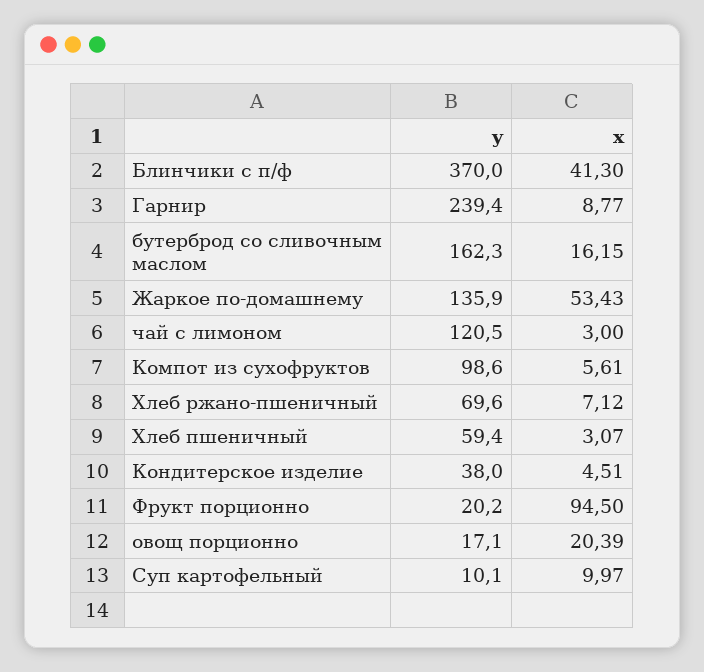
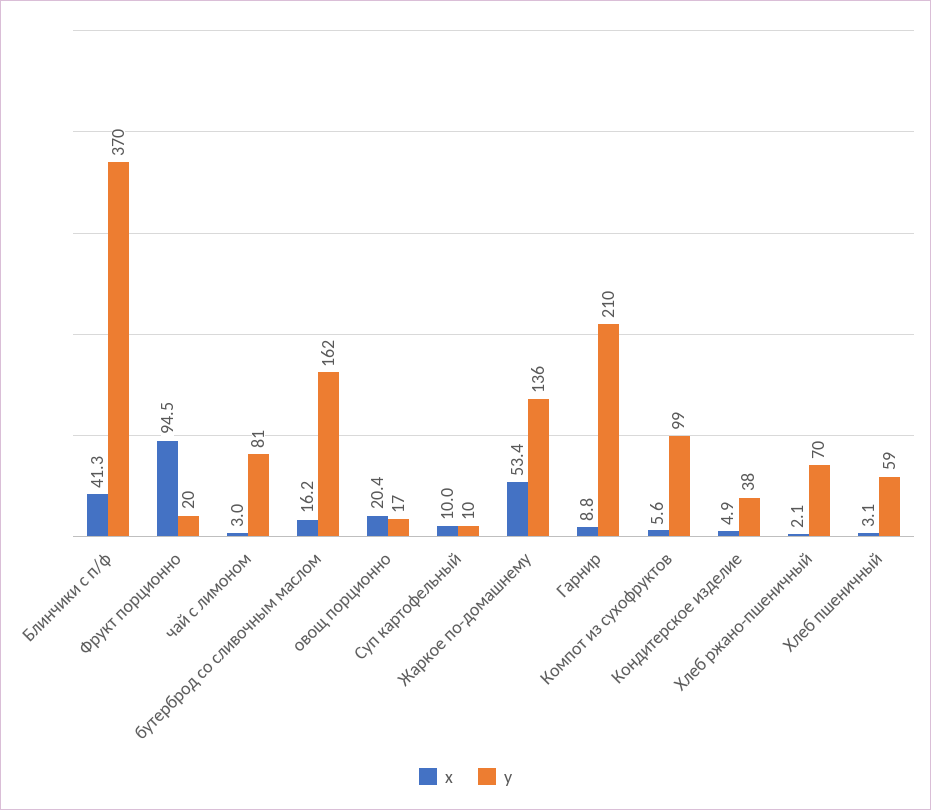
  {
    "y": {
      "Блинчики с п/ф": 370,
-     "Гарнир": 239.4,
+     "Гарнир": 210,
      "бутерброд со сливочным маслом": 162.3,
      "Жаркое по-домашнему": 135.9,
-     "чай с лимоном": 120.5,
+     "чай с лимоном": 81,
      "Компот из сухофруктов": 98.6,
      "Хлеб ржано-пшеничный": 69.6,
      "Хлеб пшеничный": 59.4,
      "Кондитерское изделие": 38,
      "Фрукт порционно": 20.2,
      "овощ порционно": 17.1,
      "Суп картофельный": 10.1
    },
    "x": {
      "Блинчики с п/ф": 41.3,
      "Гарнир": 8.77,
      "бутерброд со сливочным маслом": 16.15,
      "Жаркое по-домашнему": 53.43,
      "чай с лимоном": 3,
      "Компот из сухофруктов": 5.61,
-     "Хлеб ржано-пшеничный": 7.12,
+     "Хлеб ржано-пшеничный": 2.1,
      "Хлеб пшеничный": 3.07,
-     "Кондитерское изделие": 4.51,
+     "Кондитерское изделие": 4.9,
      "Фрукт порционно": 94.5,
      "овощ порционно": 20.39,
      "Суп картофельный": 9.97
    }
  }

